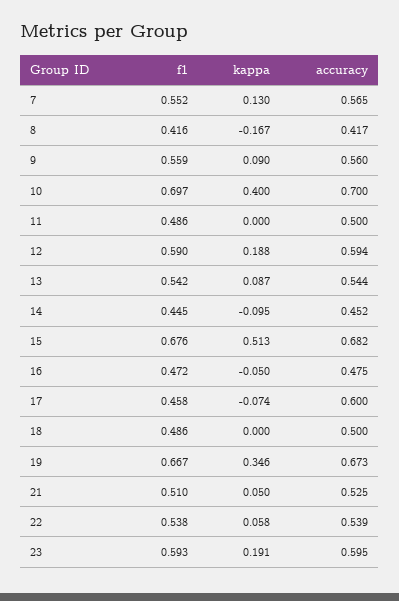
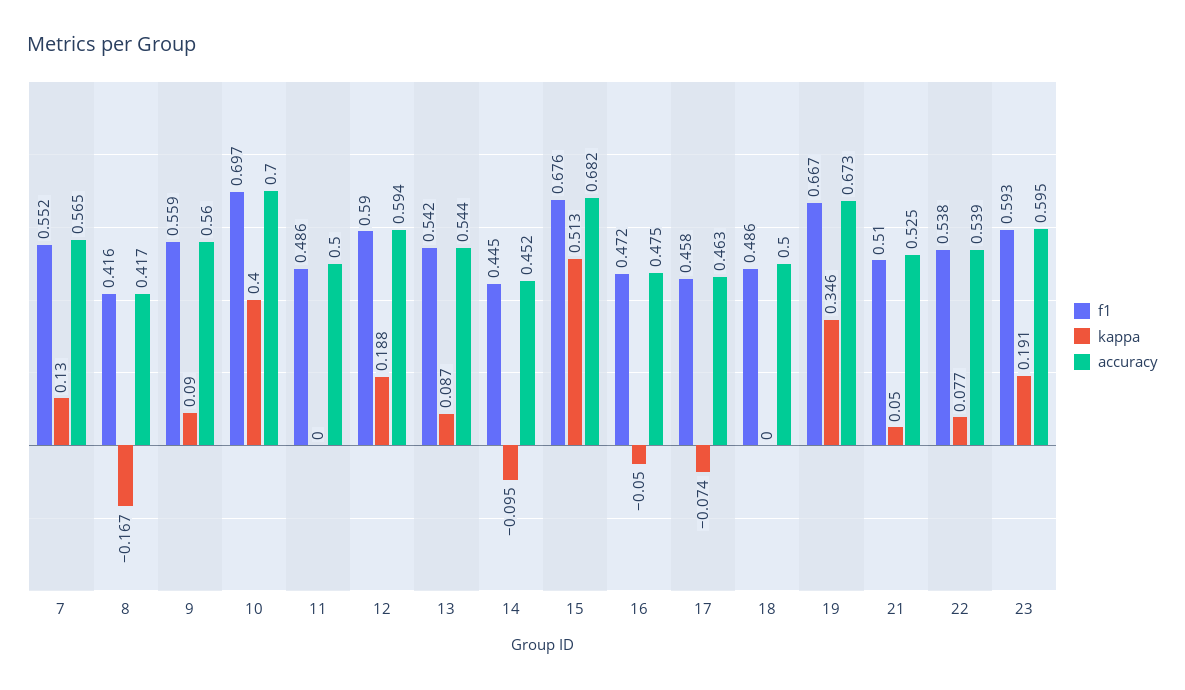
  {
    "f1": {
      "7": 0.552,
      "8": 0.416,
      "9": 0.559,
      "10": 0.697,
      "11": 0.486,
      "12": 0.59,
      "13": 0.542,
      "14": 0.445,
      "15": 0.676,
      "16": 0.472,
      "17": 0.458,
      "18": 0.486,
      "19": 0.667,
      "21": 0.51,
      "22": 0.538,
      "23": 0.593
    },
    "kappa": {
      "7": 0.13,
      "8": -0.167,
      "9": 0.09,
      "10": 0.4,
      "11": 0,
      "12": 0.188,
      "13": 0.087,
      "14": -0.095,
      "15": 0.513,
      "16": -0.05,
      "17": -0.074,
      "18": 0,
      "19": 0.346,
      "21": 0.05,
-     "22": 0.058,
+     "22": 0.077,
      "23": 0.191
    },
    "accuracy": {
      "7": 0.565,
      "8": 0.417,
      "9": 0.56,
      "10": 0.7,
      "11": 0.5,
      "12": 0.594,
      "13": 0.544,
      "14": 0.452,
      "15": 0.682,
      "16": 0.475,
-     "17": 0.6,
+     "17": 0.463,
      "18": 0.5,
      "19": 0.673,
      "21": 0.525,
      "22": 0.539,
      "23": 0.595
    }
  }

